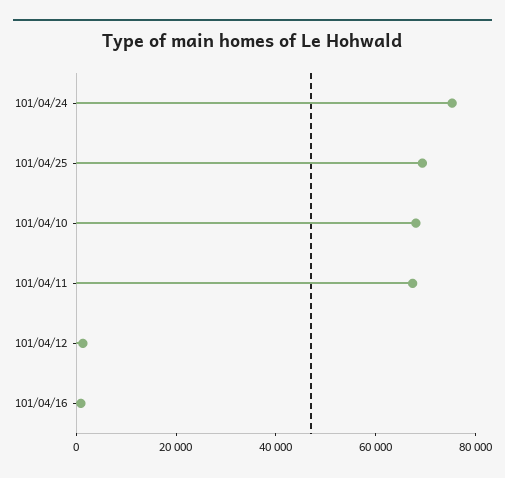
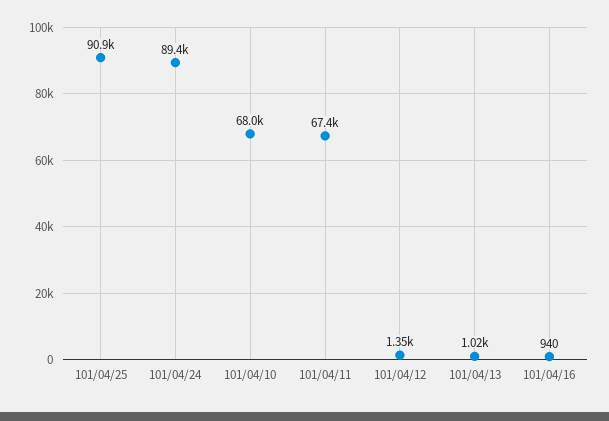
  {
-   "101/04/24": 75000,
+   "101/04/24": 89400,
-   "101/04/25": 70000,
+   "101/04/25": 90900,
    "101/04/10": 68000,
    "101/04/11": 67400,
    "101/04/12": 1350,
-   "101/04/16": 940
+   "101/04/16": 940,
+   "101/04/13": 1020
  }

